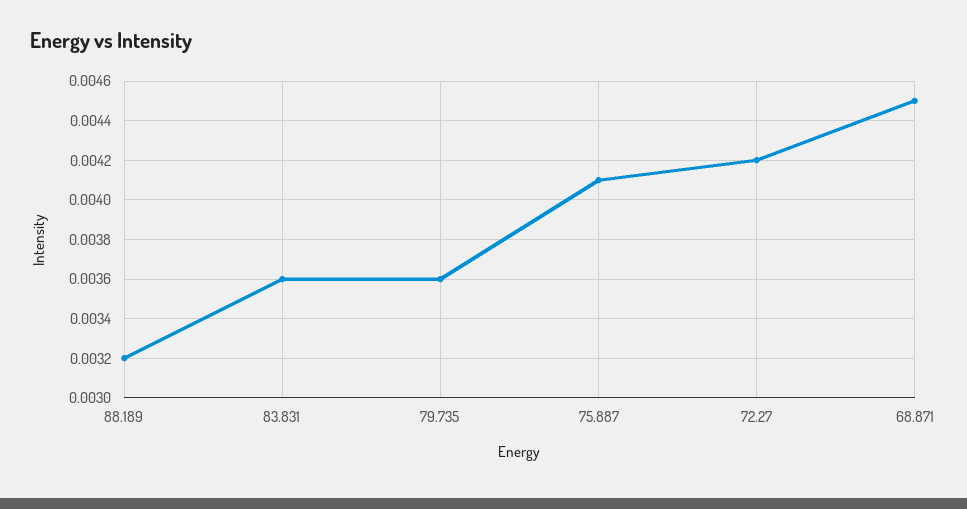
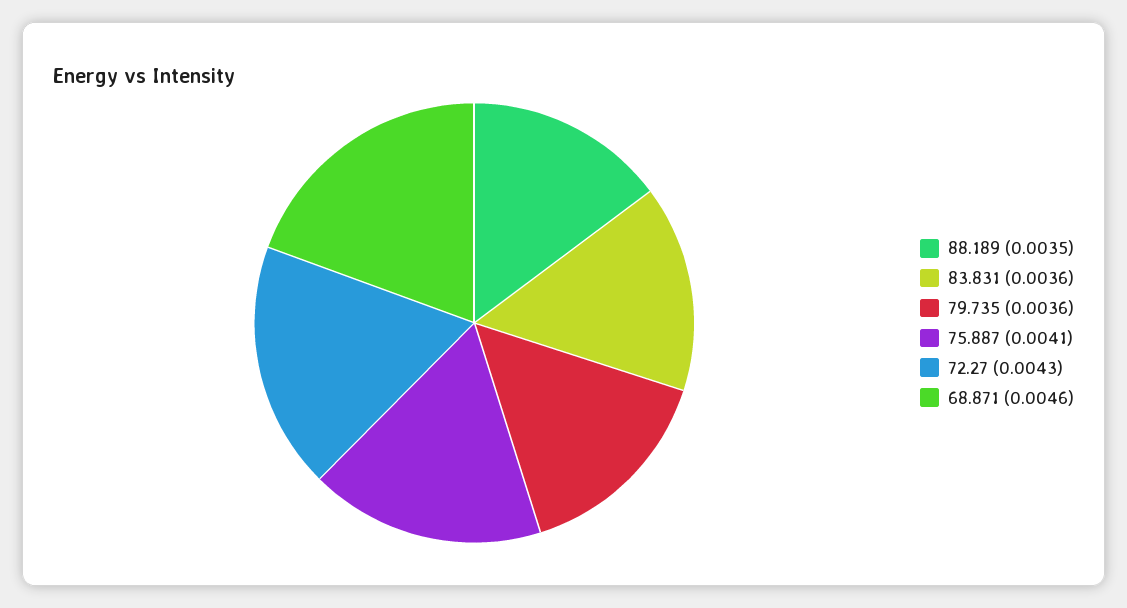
  {
-   "88.189": 0.0032,
+   "88.189": 0.0035,
    "83.831": 0.0036,
    "79.735": 0.0036,
    "75.887": 0.0041,
-   "72.27": 0.0042,
+   "72.27": 0.0043,
-   "68.871": 0.0045
+   "68.871": 0.0046
  }

